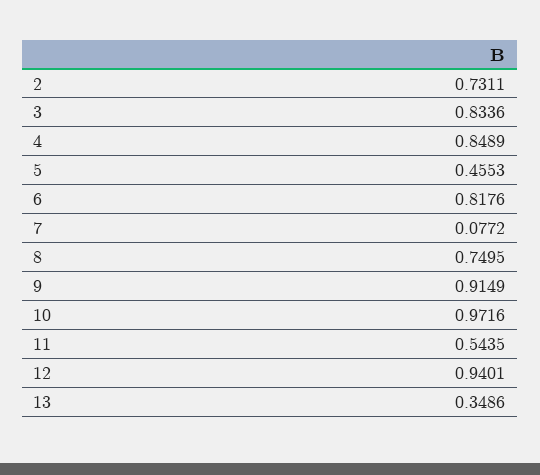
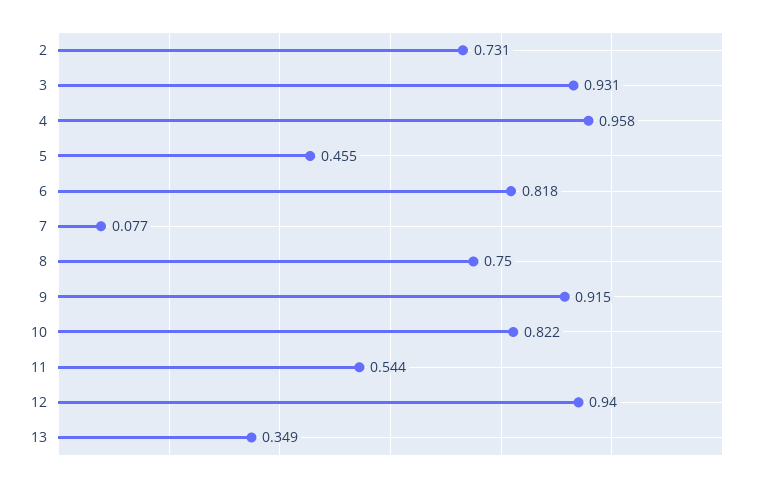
  {
    "2": 0.7311,
-   "3": 0.8336,
+   "3": 0.931,
-   "4": 0.8489,
+   "4": 0.958,
    "5": 0.4553,
    "6": 0.8176,
    "7": 0.0772,
    "8": 0.7495,
    "9": 0.9149,
-   "10": 0.9716,
+   "10": 0.822,
    "11": 0.5435,
    "12": 0.9401,
    "13": 0.3486
  }

